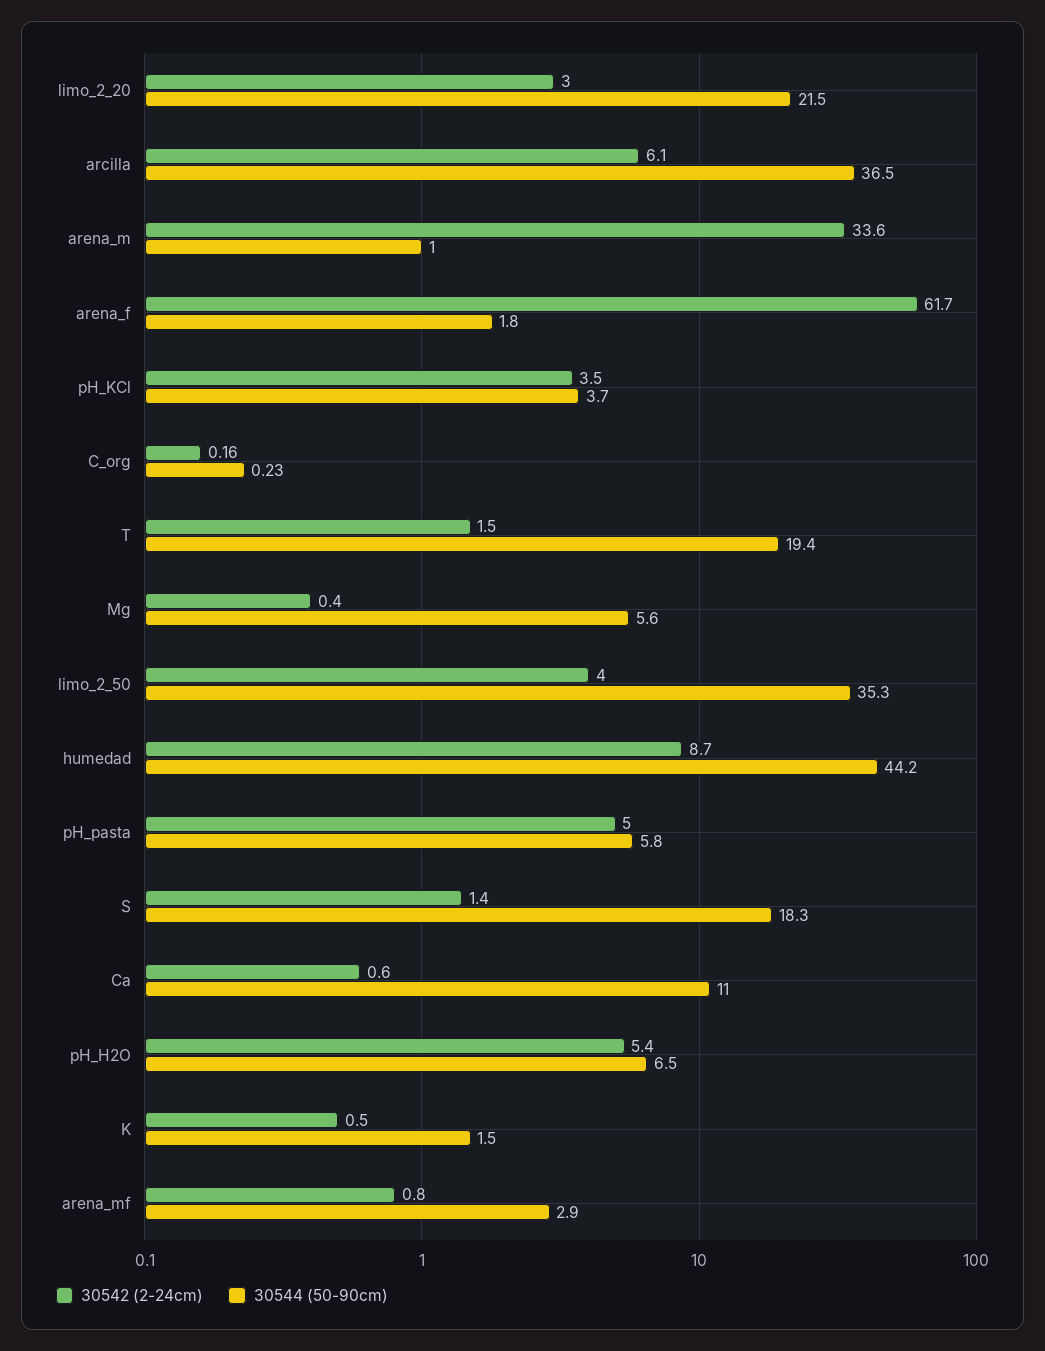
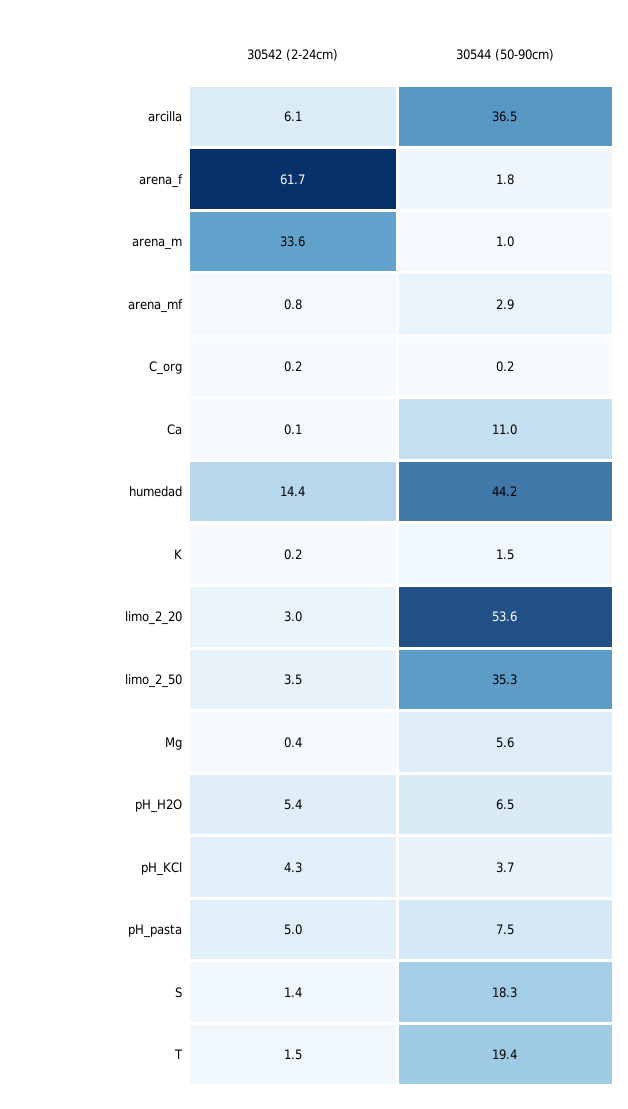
  {
    "30542 (2-24cm)": {
      "limo_2_20": 3,
      "arcilla": 6.1,
      "arena_m": 33.6,
      "arena_f": 61.7,
-     "pH_KCl": 3.5,
+     "pH_KCl": 4.3,
      "C_org": 0.16,
      "T": 1.5,
      "Mg": 0.4,
-     "limo_2_50": 4,
+     "limo_2_50": 3.5,
-     "humedad": 8.7,
+     "humedad": 14.4,
      "pH_pasta": 5,
      "S": 1.4,
-     "Ca": 0.6,
+     "Ca": 0.1,
      "pH_H2O": 5.4,
-     "K": 0.5,
+     "K": 0.2,
      "arena_mf": 0.8
    },
    "30544 (50-90cm)": {
-     "limo_2_20": 21.5,
+     "limo_2_20": 53.6,
      "arcilla": 36.5,
      "arena_m": 1,
      "arena_f": 1.8,
      "pH_KCl": 3.7,
      "C_org": 0.23,
      "T": 19.4,
      "Mg": 5.6,
      "limo_2_50": 35.3,
      "humedad": 44.2,
-     "pH_pasta": 5.8,
+     "pH_pasta": 7.5,
      "S": 18.3,
      "Ca": 11,
      "pH_H2O": 6.5,
      "K": 1.5,
      "arena_mf": 2.9
    }
  }

